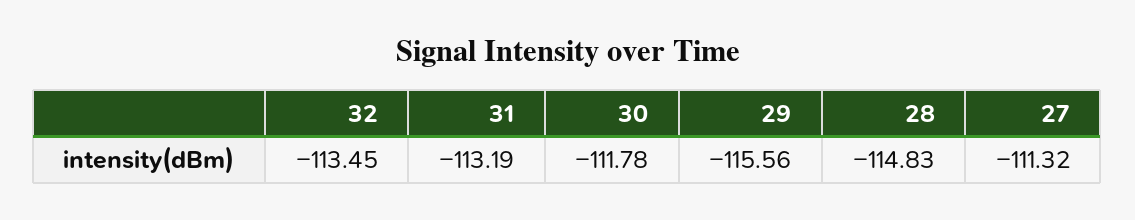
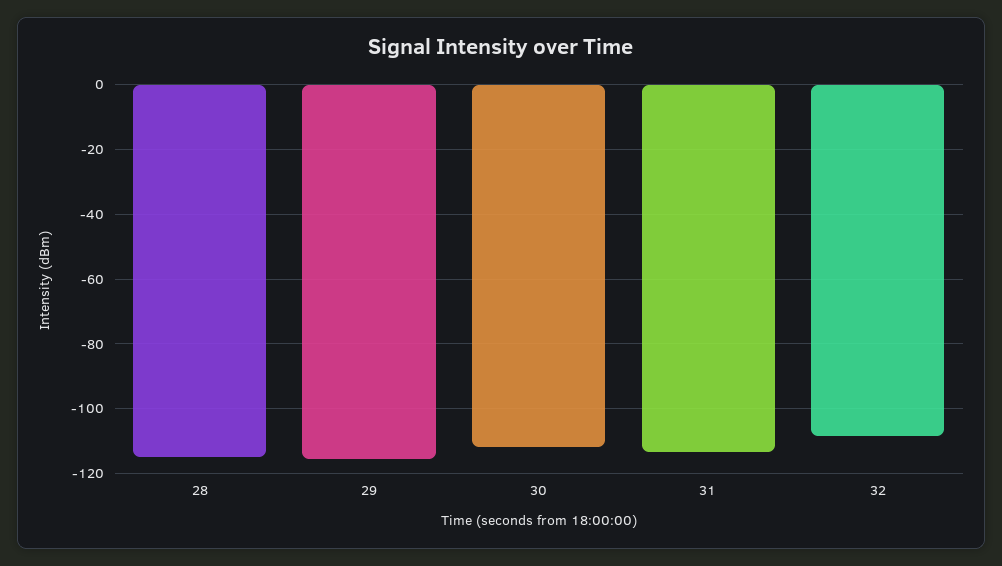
  {
-   "32": -113.45,
+   "32": -108,
    "31": -113.19,
    "30": -111.78,
    "29": -115.56,
-   "28": -114.83,
+   "28": -114.83
-   "27": -111.32
  }

